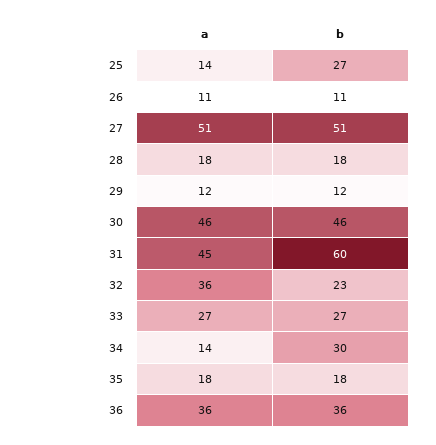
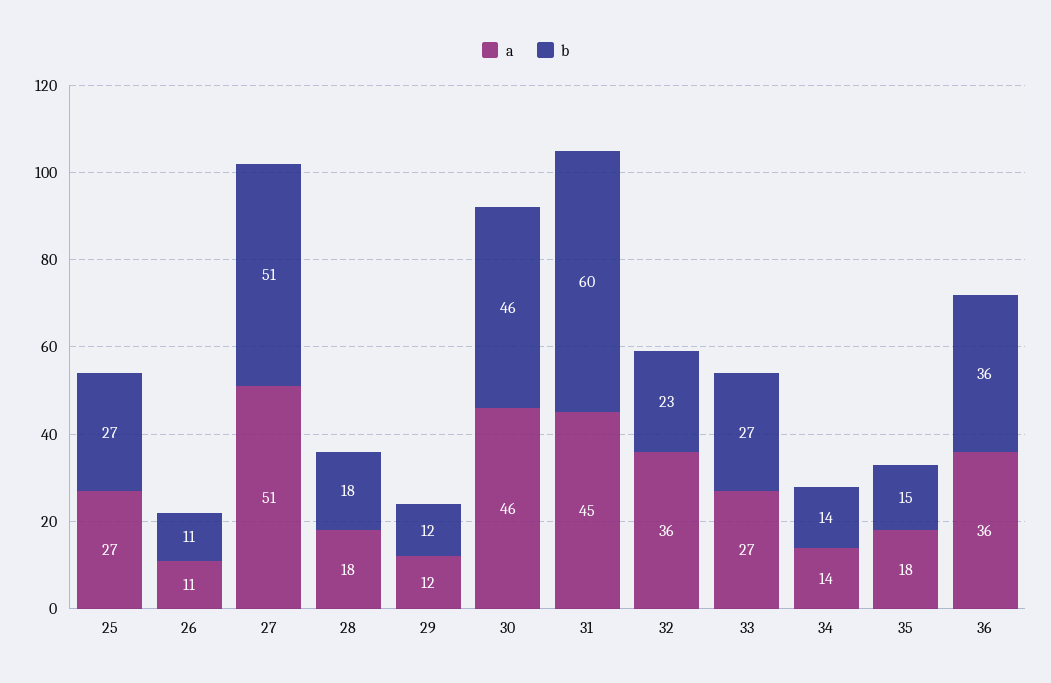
  {
    "a": {
-     "25": 14,
+     "25": 27,
      "26": 11,
      "27": 51,
      "28": 18,
      "29": 12,
      "30": 46,
      "31": 45,
      "32": 36,
      "33": 27,
      "34": 14,
      "35": 18,
      "36": 36
    },
    "b": {
      "25": 27,
      "26": 11,
      "27": 51,
      "28": 18,
      "29": 12,
      "30": 46,
      "31": 60,
      "32": 23,
      "33": 27,
-     "34": 30,
+     "34": 14,
-     "35": 18,
+     "35": 15,
      "36": 36
    }
  }

